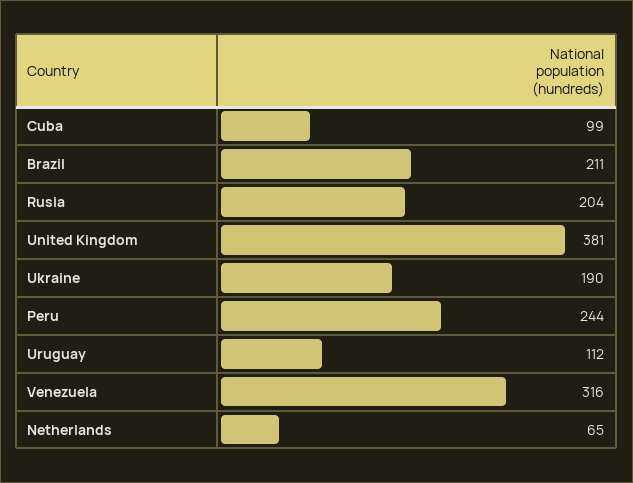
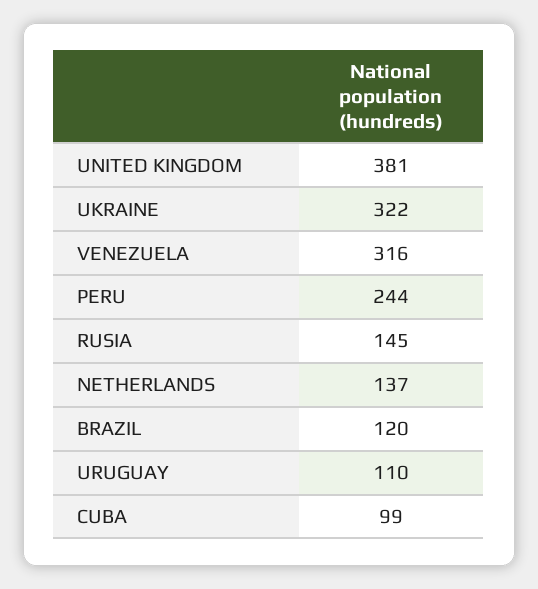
  {
    "Cuba": 99,
-   "Brazil": 211,
+   "Brazil": 120,
-   "Rusia": 204,
+   "Rusia": 145,
    "United Kingdom": 381,
-   "Ukraine": 190,
+   "Ukraine": 322,
    "Peru": 244,
-   "Uruguay": 112,
+   "Uruguay": 110,
    "Venezuela": 316,
-   "Netherlands": 65
+   "Netherlands": 137
  }

